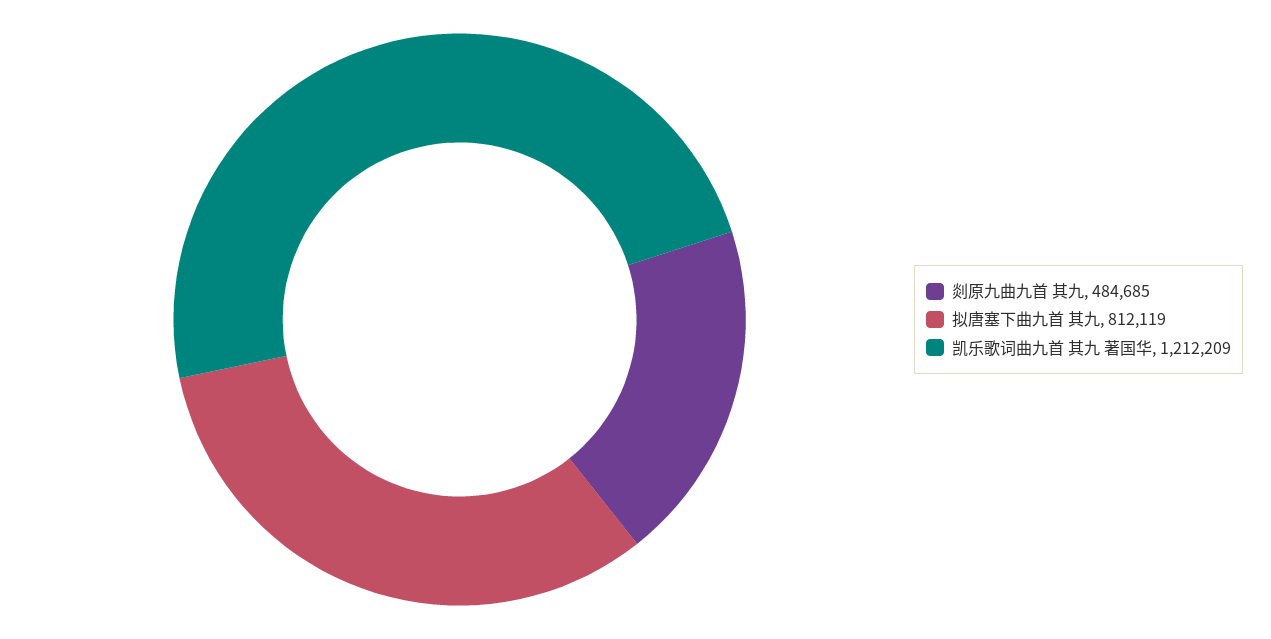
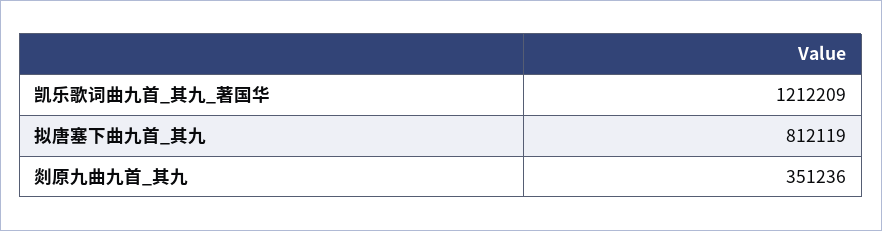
  {
-   "剡原九曲九首 其九": 484685,
+   "剡原九曲九首 其九": 351236,
    "拟唐塞下曲九首 其九": 812119,
    "凯乐歌词曲九首 其九 著国华": 1212209
  }

